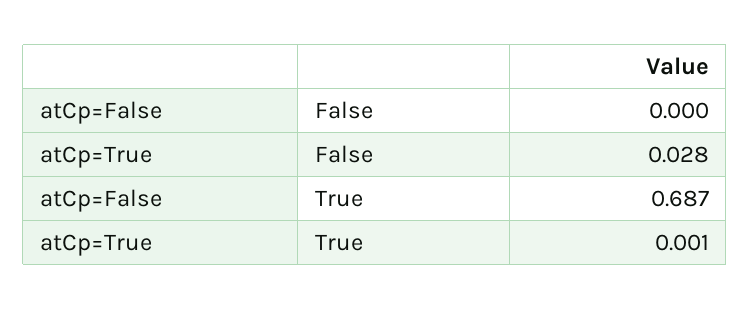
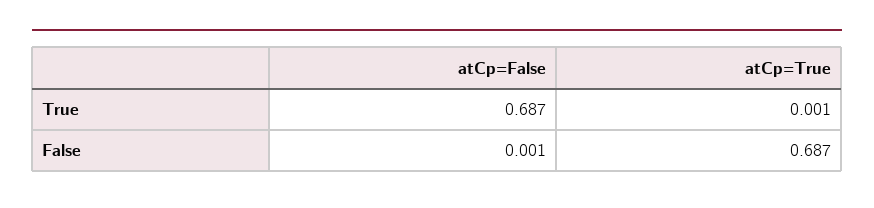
  {
    "atCp=False": {
-     "False": 0,
+     "False": 0.001,
      "True": 0.687
    },
    "atCp=True": {
-     "False": 0.028,
+     "False": 0.687,
      "True": 0.001
    }
  }

